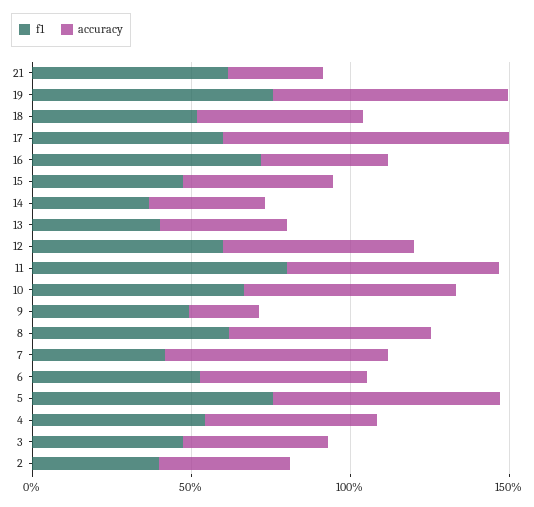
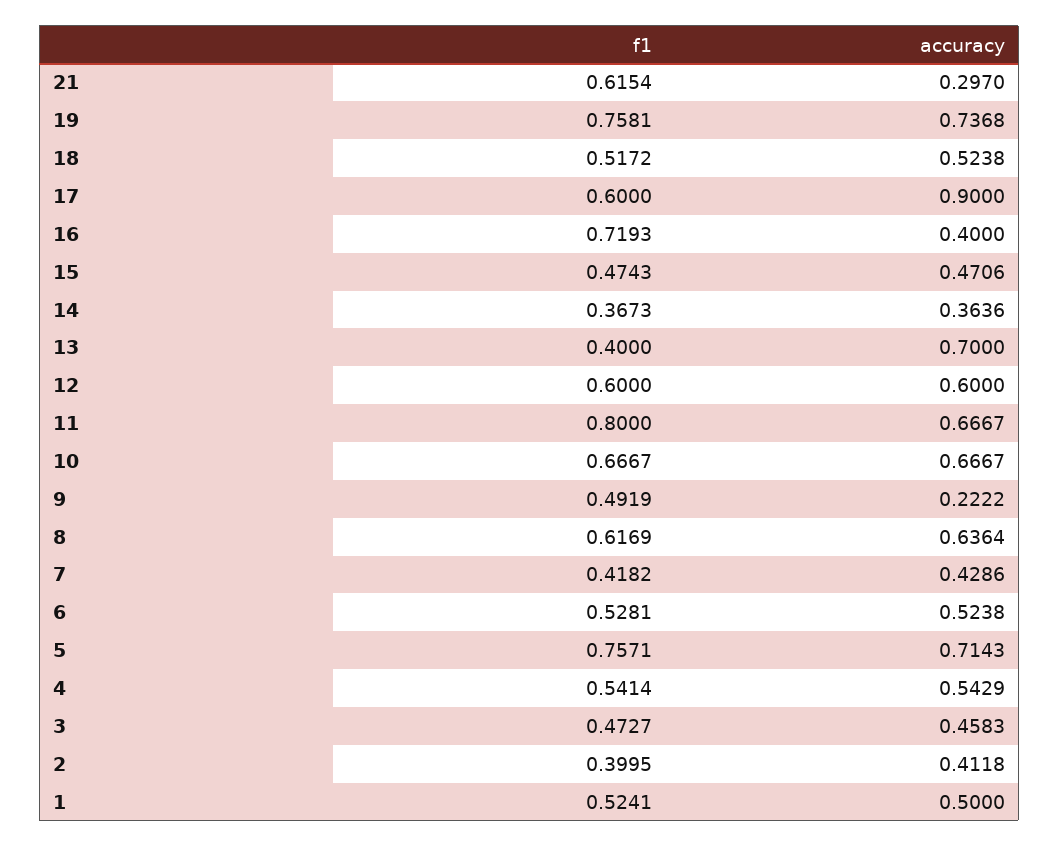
  {
    "f1": {
      "21": 0.6154,
      "19": 0.7581,
      "18": 0.5172,
      "17": 0.6,
      "16": 0.7193,
      "15": 0.4743,
      "14": 0.3673,
      "13": 0.4,
      "12": 0.6,
      "11": 0.8,
      "10": 0.6667,
      "9": 0.4919,
      "8": 0.6169,
      "7": 0.4182,
      "6": 0.5281,
      "5": 0.7571,
      "4": 0.5414,
      "3": 0.4727,
-     "2": 0.3995
+     "2": 0.3995,
+     "1": 0.5241
    },
    "accuracy": {
      "21": 0.297,
      "19": 0.7368,
      "18": 0.5238,
      "17": 0.9,
      "16": 0.4,
      "15": 0.4706,
      "14": 0.3636,
-     "13": 0.4,
+     "13": 0.7,
      "12": 0.6,
      "11": 0.6667,
      "10": 0.6667,
      "9": 0.2222,
      "8": 0.6364,
-     "7": 0.7,
+     "7": 0.4286,
      "6": 0.5238,
      "5": 0.7143,
      "4": 0.5429,
      "3": 0.4583,
-     "2": 0.4118
+     "2": 0.4118,
+     "1": 0.5
    }
  }

